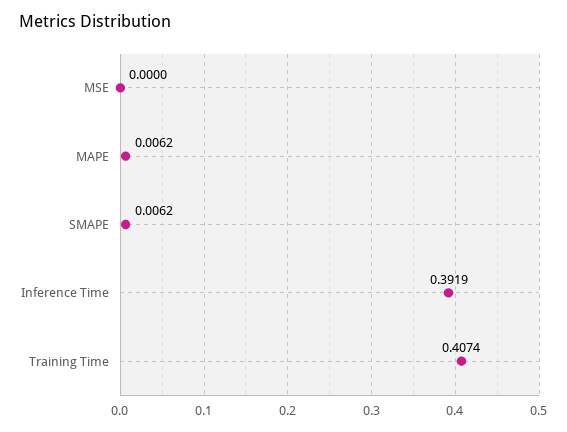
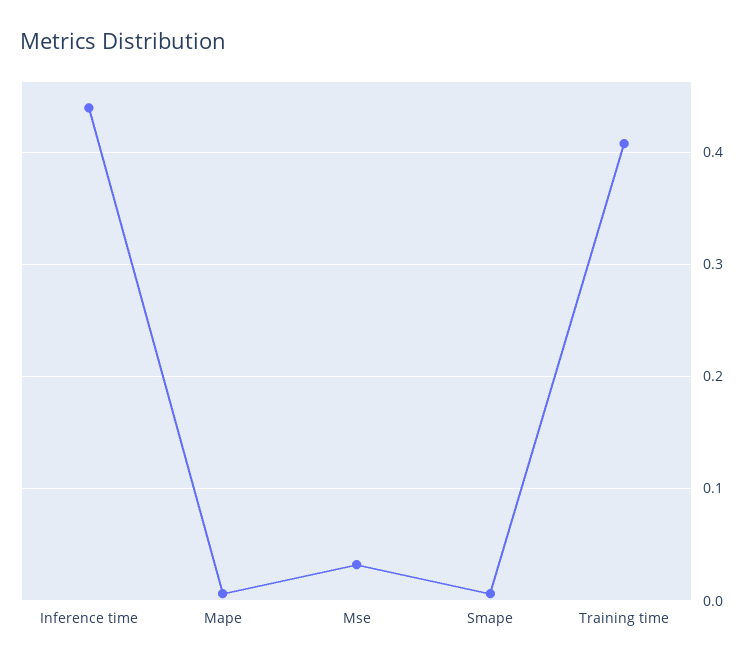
  {
-   "MSE": 0,
+   "MSE": 0.03,
    "MAPE": 0.0062,
    "SMAPE": 0.0062,
-   "Inference Time": 0.3919,
+   "Inference Time": 0.44,
    "Training Time": 0.4074
  }

